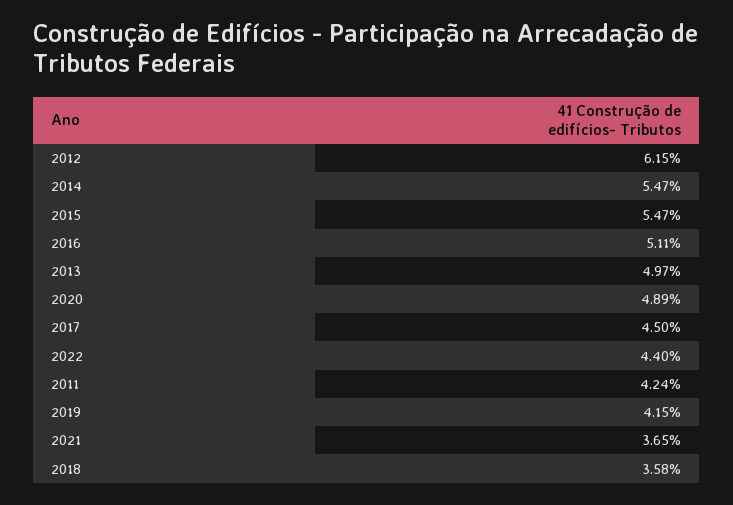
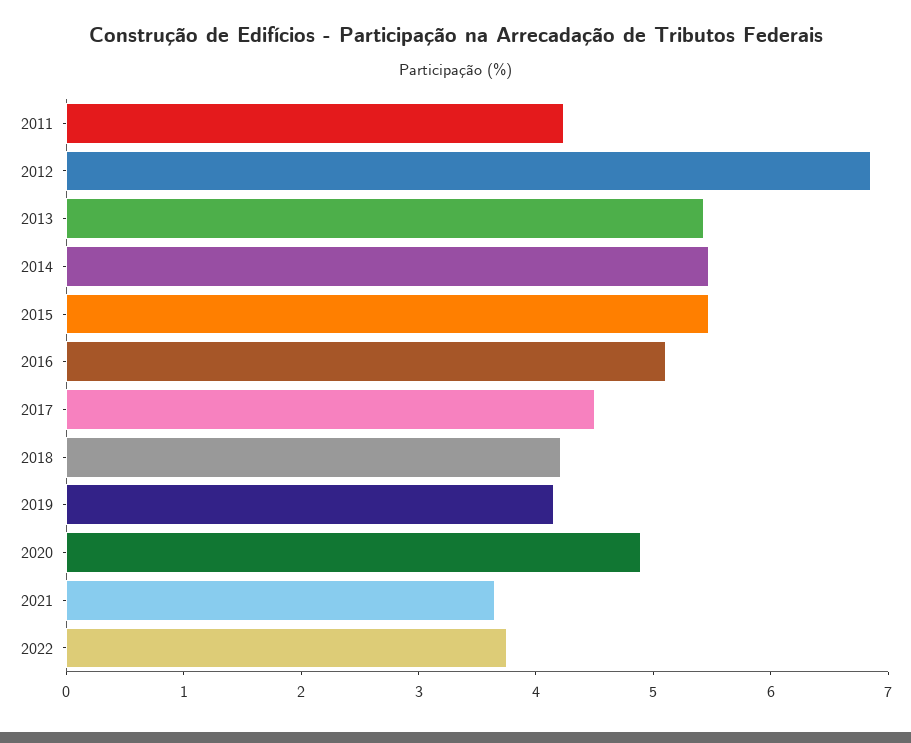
  {
-   "2012": 6.15,
+   "2012": 6.8,
    "2014": 5.47,
    "2015": 5.47,
    "2016": 5.11,
-   "2013": 4.97,
+   "2013": 5.4,
    "2020": 4.89,
    "2017": 4.5,
-   "2022": 4.4,
+   "2022": 3.8,
    "2011": 4.24,
    "2019": 4.15,
    "2021": 3.65,
-   "2018": 3.58
+   "2018": 4.2
  }

